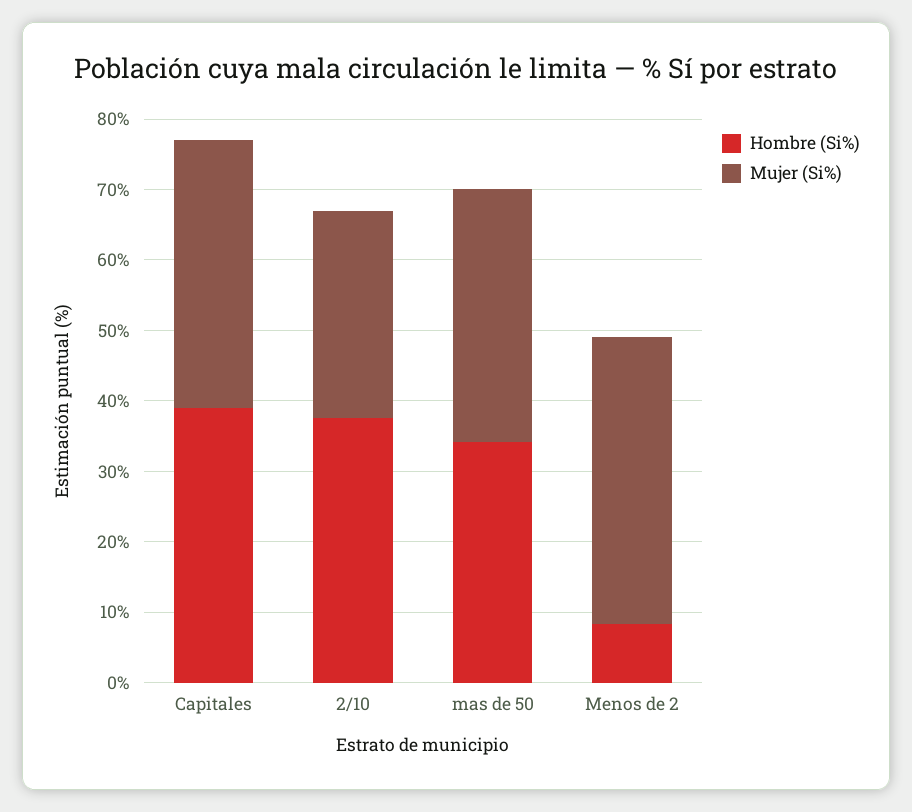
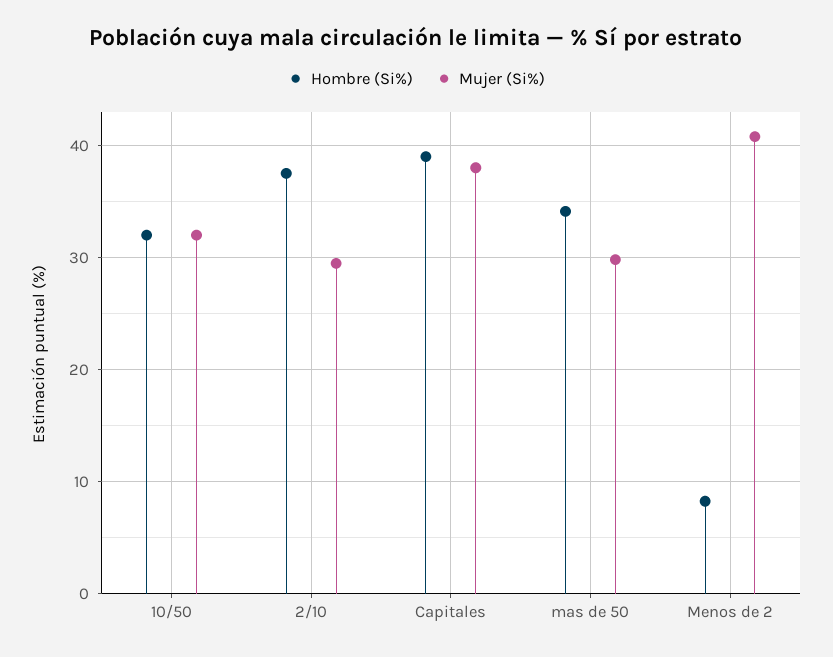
  {
    "Hombre (Si%)": {
      "Capitales": 39,
      "2/10": 38,
      "mas de 50": 34,
-     "Menos de 2": 8
+     "Menos de 2": 8,
+     "10/50": 32
    },
    "Mujer (Si%)": {
      "Capitales": 38,
      "2/10": 29,
-     "mas de 50": 36,
+     "mas de 50": 30,
-     "Menos de 2": 41
+     "Menos de 2": 41,
+     "10/50": 32
    }
  }

